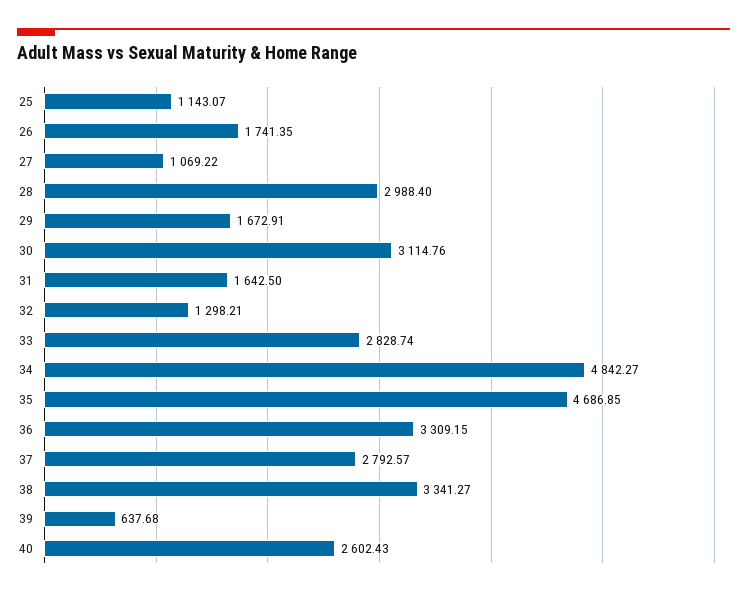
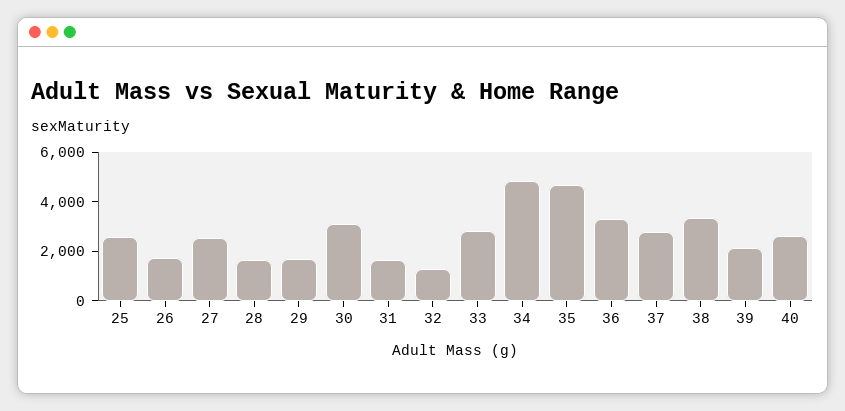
  {
-   "25": 1143.07,
+   "25": 2500,
    "26": 1741.35,
-   "27": 1069.22,
+   "27": 2500,
-   "28": 2988.4,
+   "28": 1500,
    "29": 1672.91,
    "30": 3114.76,
    "31": 1642.5,
    "32": 1298.21,
    "33": 2828.74,
    "34": 4842.27,
    "35": 4686.85,
    "36": 3309.15,
    "37": 2792.57,
    "38": 3341.27,
-   "39": 637.68,
+   "39": 2000,
    "40": 2602.43
  }

